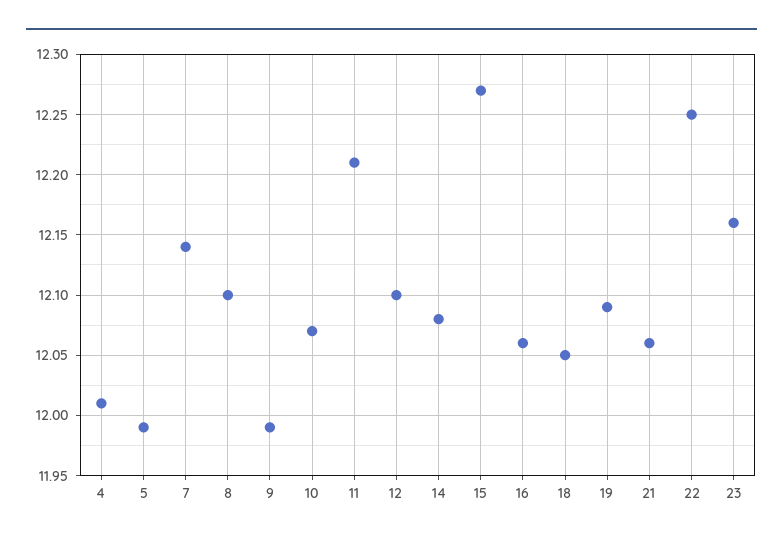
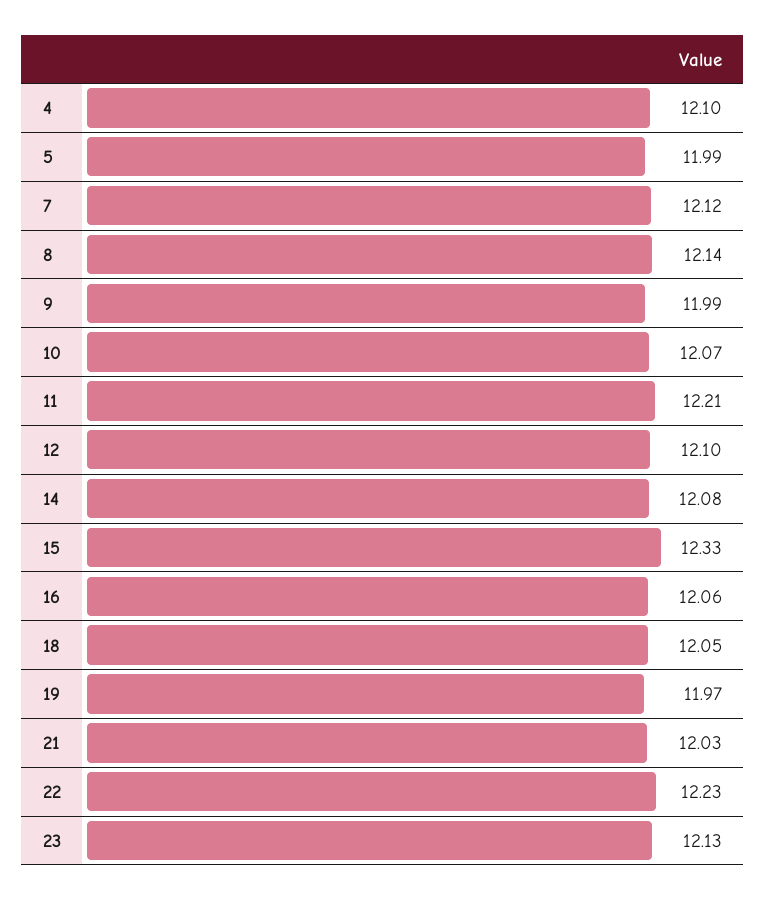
  {
-   "4": 12.01,
+   "4": 12.1,
    "5": 11.99,
-   "7": 12.14,
+   "7": 12.12,
-   "8": 12.1,
+   "8": 12.14,
    "9": 11.99,
    "10": 12.07,
    "11": 12.21,
    "12": 12.1,
    "14": 12.08,
-   "15": 12.27,
+   "15": 12.33,
    "16": 12.06,
    "18": 12.05,
-   "19": 12.09,
+   "19": 11.97,
-   "21": 12.06,
+   "21": 12.03,
-   "22": 12.25,
+   "22": 12.23,
-   "23": 12.16
+   "23": 12.13
  }

